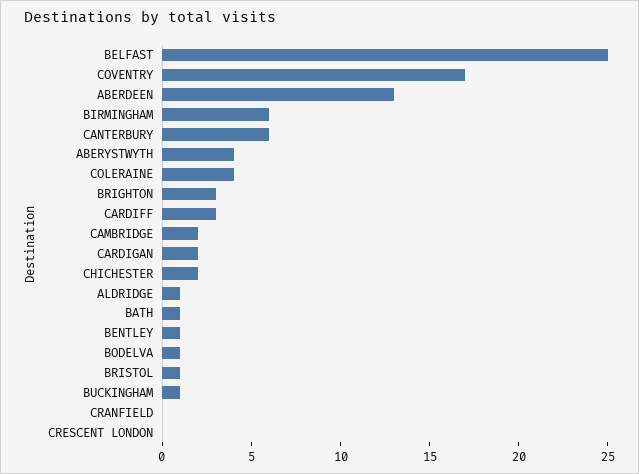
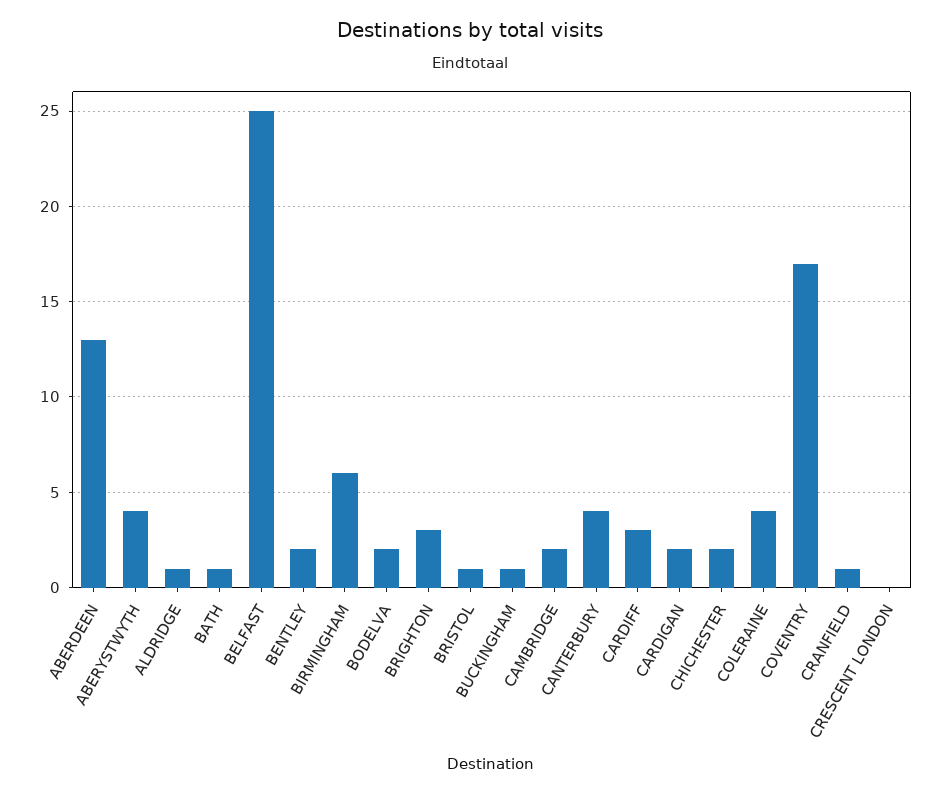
  {
    "BELFAST": 25,
    "COVENTRY": 17,
    "ABERDEEN": 13,
    "BIRMINGHAM": 6,
-   "CANTERBURY": 6,
+   "CANTERBURY": 4,
    "ABERYSTWYTH": 4,
    "COLERAINE": 4,
    "BRIGHTON": 3,
    "CARDIFF": 3,
    "CAMBRIDGE": 2,
    "CARDIGAN": 2,
    "CHICHESTER": 2,
    "ALDRIDGE": 1,
    "BATH": 1,
-   "BENTLEY": 1,
+   "BENTLEY": 2,
-   "BODELVA": 1,
+   "BODELVA": 2,
    "BRISTOL": 1,
    "BUCKINGHAM": 1,
-   "CRANFIELD": 0,
+   "CRANFIELD": 1,
    "CRESCENT LONDON": 0
  }

